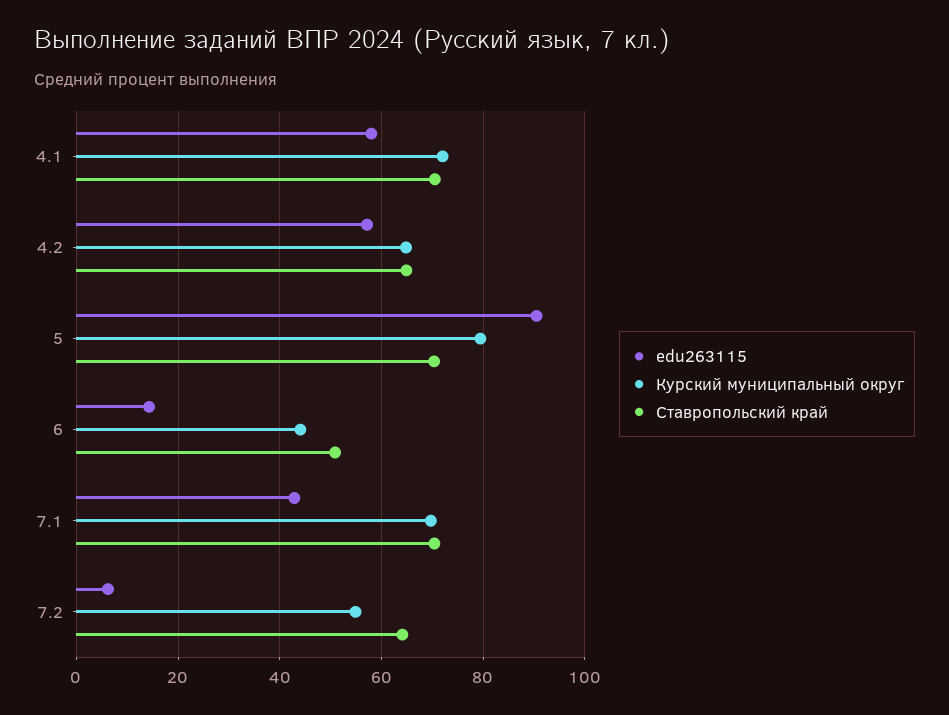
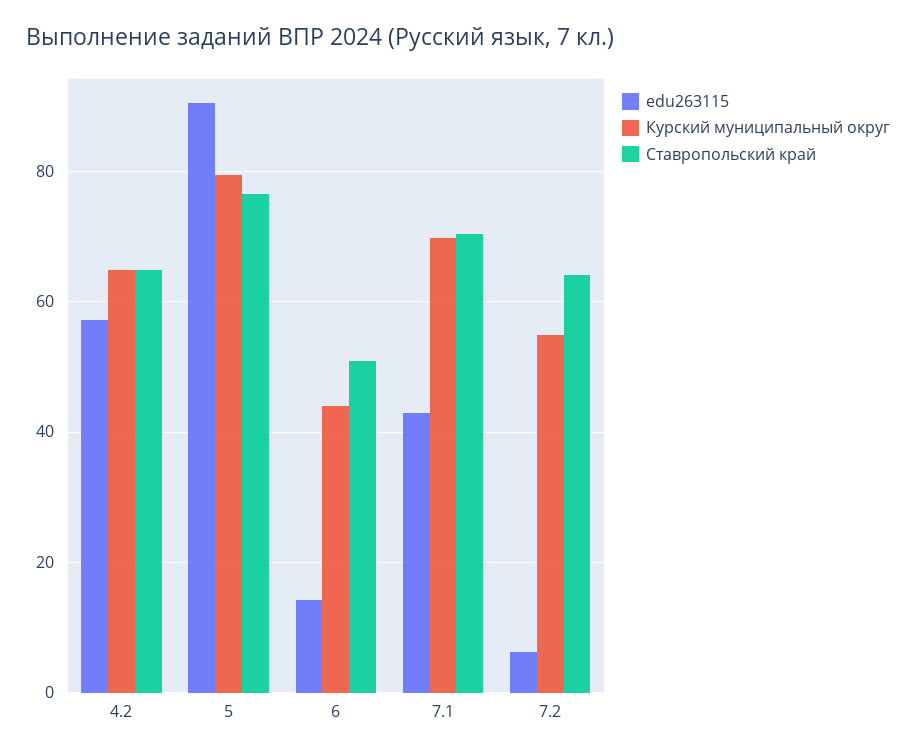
  {
    "edu263115": {
-     "4.1": 58,
      "4.2": 58,
      "5": 90,
      "6": 14,
      "7.1": 42,
      "7.2": 6
    },
    "Курский муниципальный округ": {
-     "4.1": 72,
      "4.2": 64,
      "5": 80,
      "6": 44,
      "7.1": 70,
      "7.2": 54
    },
    "Ставропольский край": {
-     "4.1": 70,
      "4.2": 64,
-     "5": 70,
+     "5": 76,
      "6": 50,
      "7.1": 70,
      "7.2": 64
    }
  }

